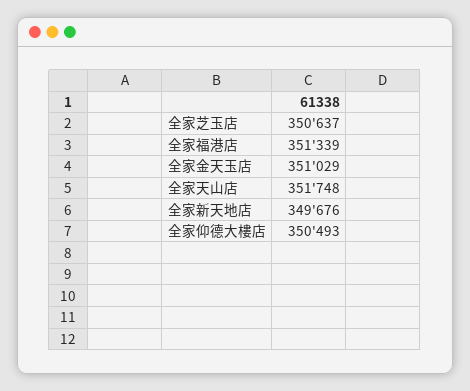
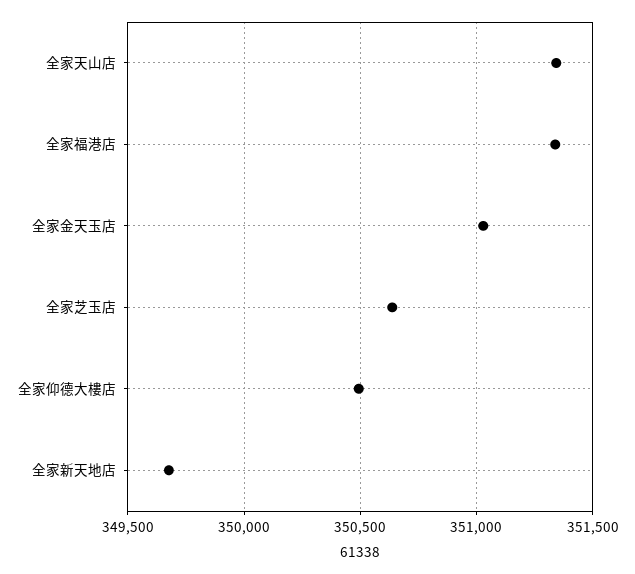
  {
    "全家芝玉店": 350637,
    "全家福港店": 351339,
    "全家金天玉店": 351029,
-   "全家天山店": 351748,
+   "全家天山店": 351350,
    "全家新天地店": 349676,
    "全家仰德大樓店": 350493
  }

